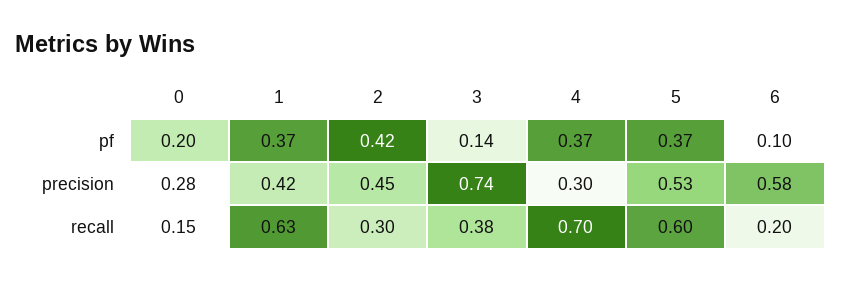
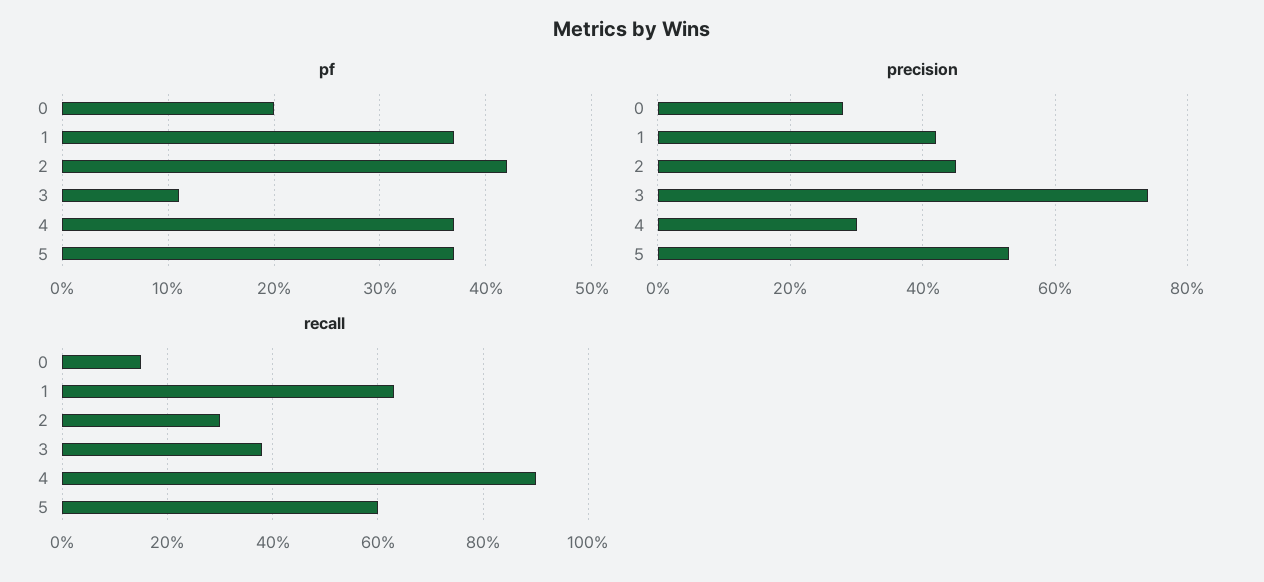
  {
    "pf": {
      "0": 0.2,
      "1": 0.37,
      "2": 0.42,
-     "3": 0.14,
+     "3": 0.11,
      "4": 0.37,
-     "5": 0.37,
+     "5": 0.37
-     "6": 0.1
    },
    "precision": {
      "0": 0.28,
      "1": 0.42,
      "2": 0.45,
      "3": 0.74,
      "4": 0.3,
-     "5": 0.53,
+     "5": 0.53
-     "6": 0.58
    },
    "recall": {
      "0": 0.15,
      "1": 0.63,
      "2": 0.3,
      "3": 0.38,
-     "4": 0.7,
+     "4": 0.9,
-     "5": 0.6,
+     "5": 0.6
-     "6": 0.2
    }
  }

